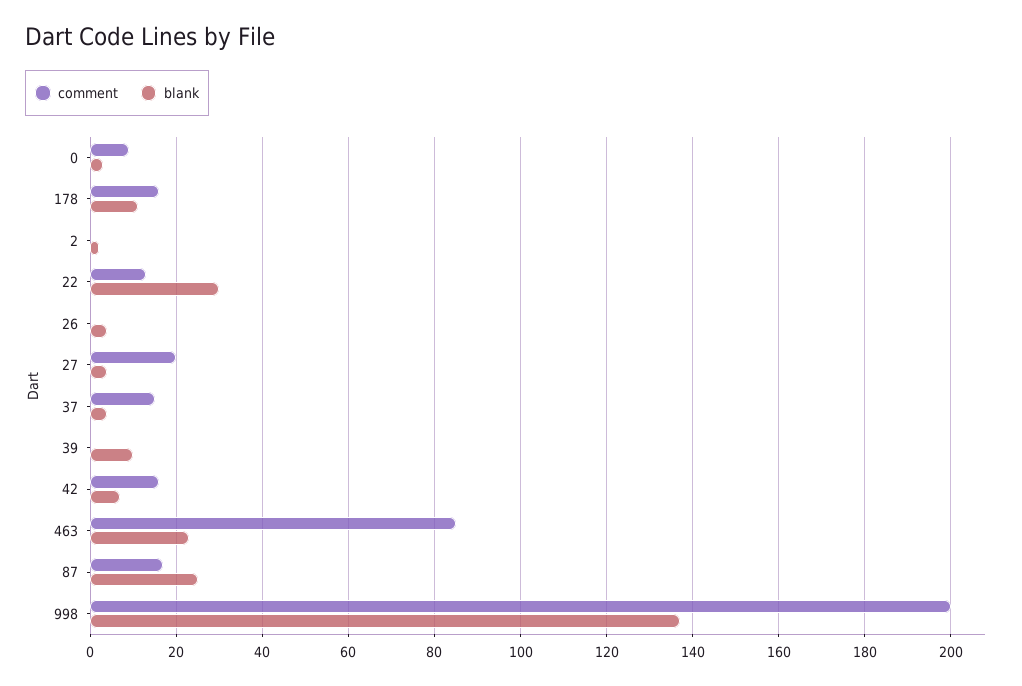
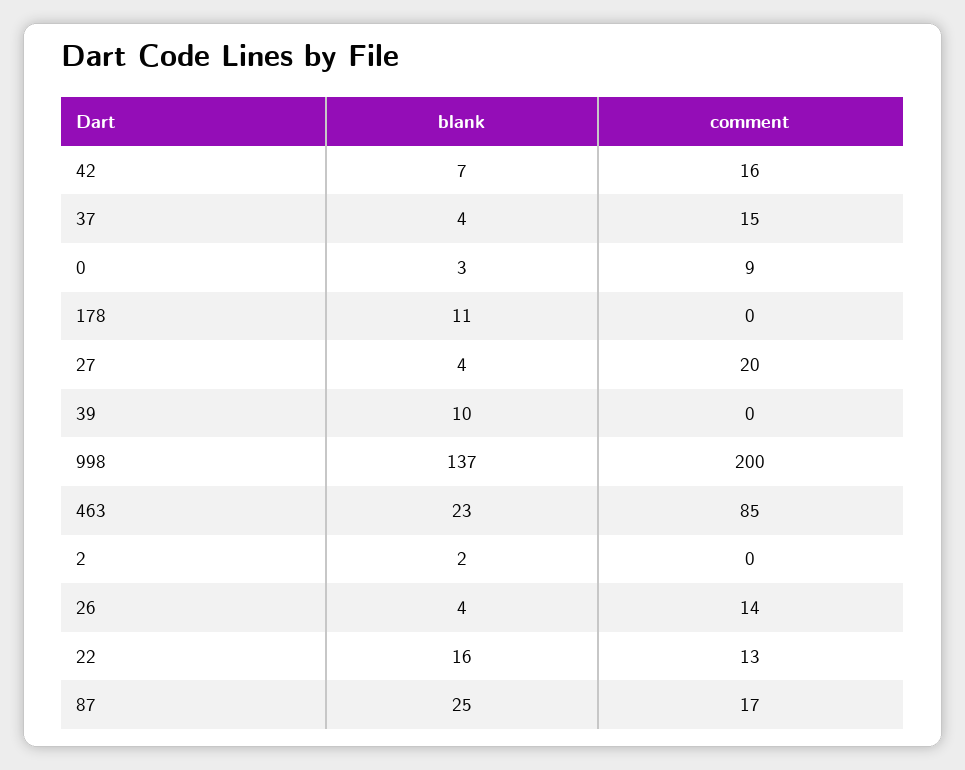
  {
    "comment": {
      "0": 9,
-     "178": 15,
+     "178": 0,
      "2": 0,
      "22": 13,
-     "26": 0,
+     "26": 14,
      "27": 20,
      "37": 15,
      "39": 0,
      "42": 16,
      "463": 85,
      "87": 17,
      "998": 200
    },
    "blank": {
      "0": 3,
      "178": 11,
      "2": 2,
-     "22": 30,
+     "22": 16,
      "26": 4,
      "27": 4,
      "37": 4,
      "39": 10,
      "42": 7,
      "463": 23,
      "87": 25,
      "998": 137
    }
  }

